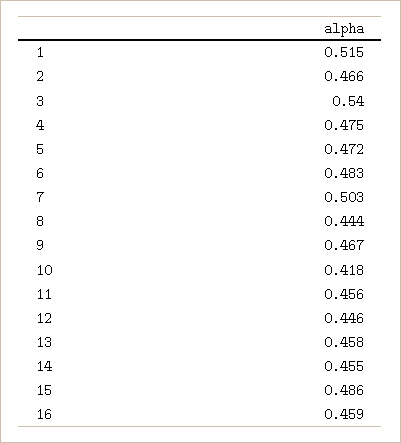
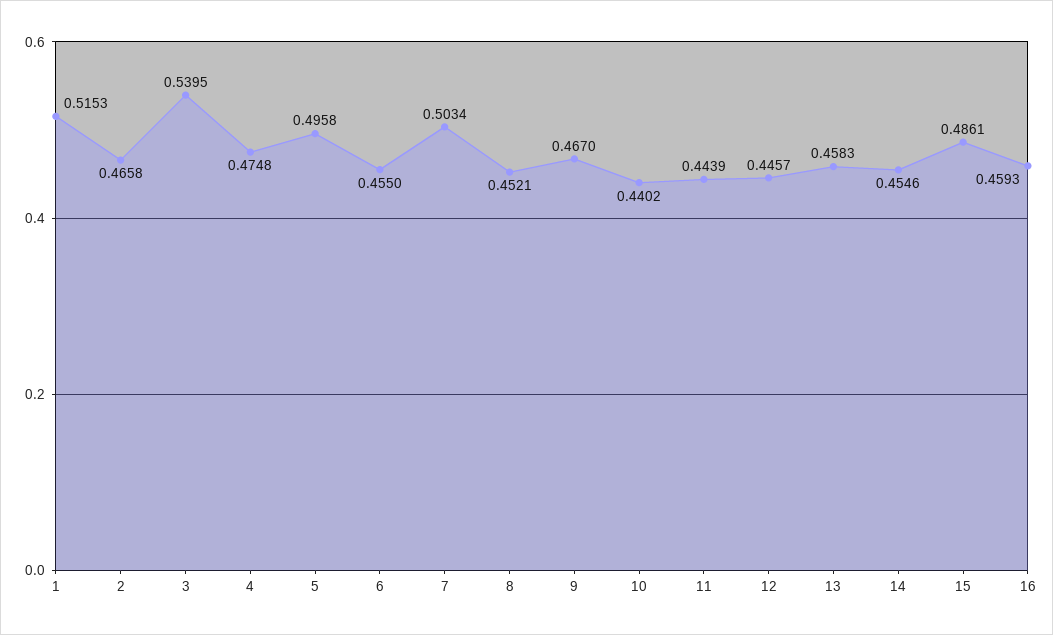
  {
    "1": 0.5153,
    "2": 0.4658,
    "3": 0.5395,
    "4": 0.4748,
-   "5": 0.472,
+   "5": 0.4958,
-   "6": 0.483,
+   "6": 0.455,
    "7": 0.5034,
-   "8": 0.444,
+   "8": 0.4521,
    "9": 0.467,
-   "10": 0.418,
+   "10": 0.4402,
-   "11": 0.456,
+   "11": 0.4439,
    "12": 0.4457,
    "13": 0.4583,
    "14": 0.4546,
    "15": 0.4861,
    "16": 0.4593
  }

